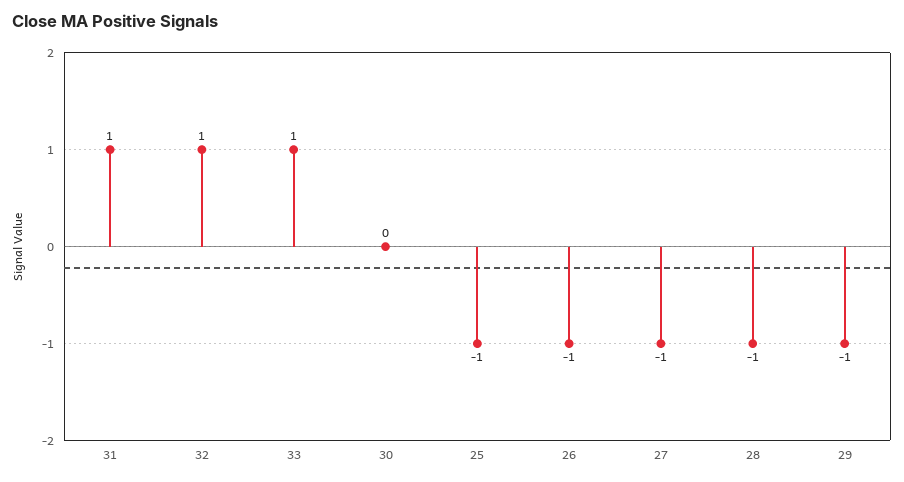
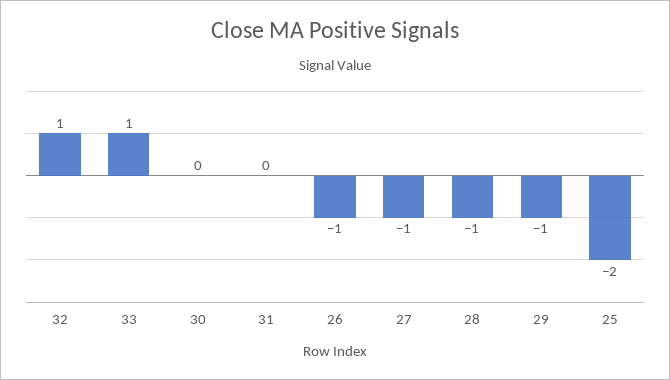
  {
-   "31": 1,
+   "31": 0,
    "32": 1,
    "33": 1,
    "30": 0,
-   "25": -1,
+   "25": -2,
    "26": -1,
    "27": -1,
    "28": -1,
    "29": -1
  }

